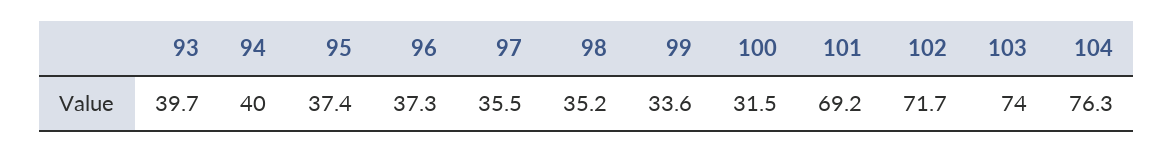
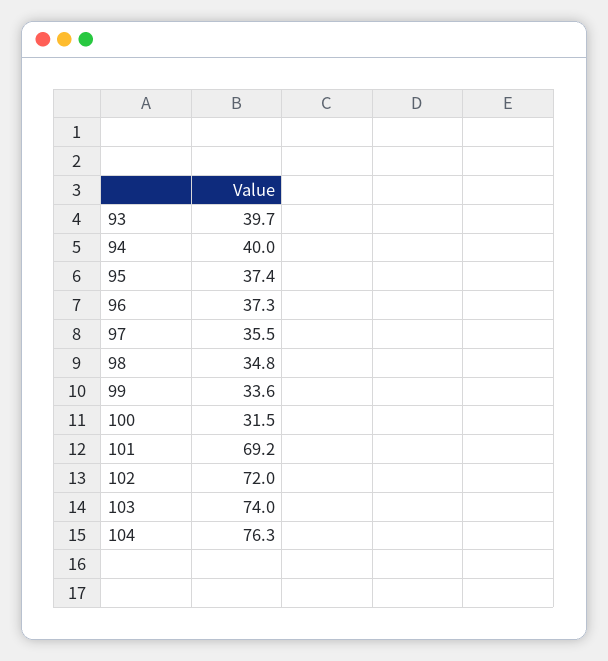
  {
    "93": 39.7,
    "94": 40,
    "95": 37.4,
    "96": 37.3,
    "97": 35.5,
-   "98": 35.2,
+   "98": 34.8,
    "99": 33.6,
    "100": 31.5,
    "101": 69.2,
-   "102": 71.7,
+   "102": 72,
    "103": 74,
    "104": 76.3
  }

